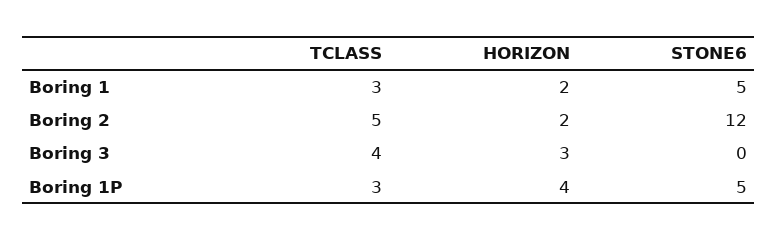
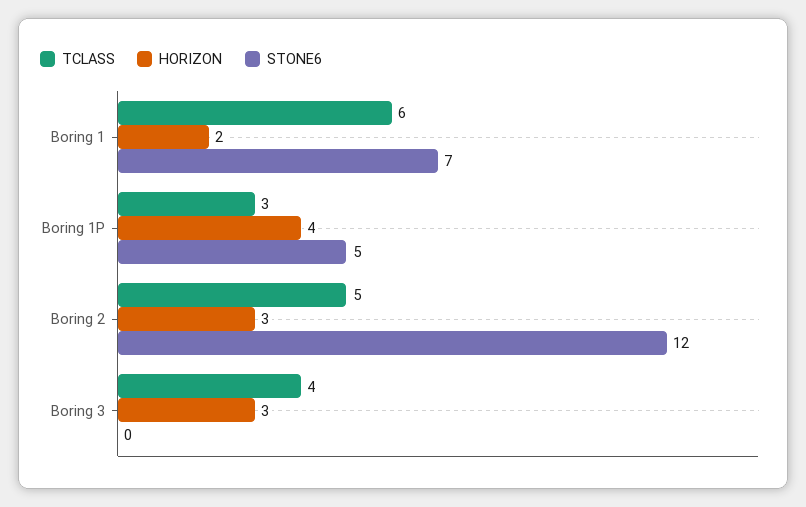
  {
    "TCLASS": {
-     "Boring 1": 3,
+     "Boring 1": 6,
      "Boring 2": 5,
      "Boring 3": 4,
      "Boring 1P": 3
    },
    "HORIZON": {
      "Boring 1": 2,
-     "Boring 2": 2,
+     "Boring 2": 3,
      "Boring 3": 3,
      "Boring 1P": 4
    },
    "STONE6": {
-     "Boring 1": 5,
+     "Boring 1": 7,
      "Boring 2": 12,
      "Boring 3": 0,
      "Boring 1P": 5
    }
  }

